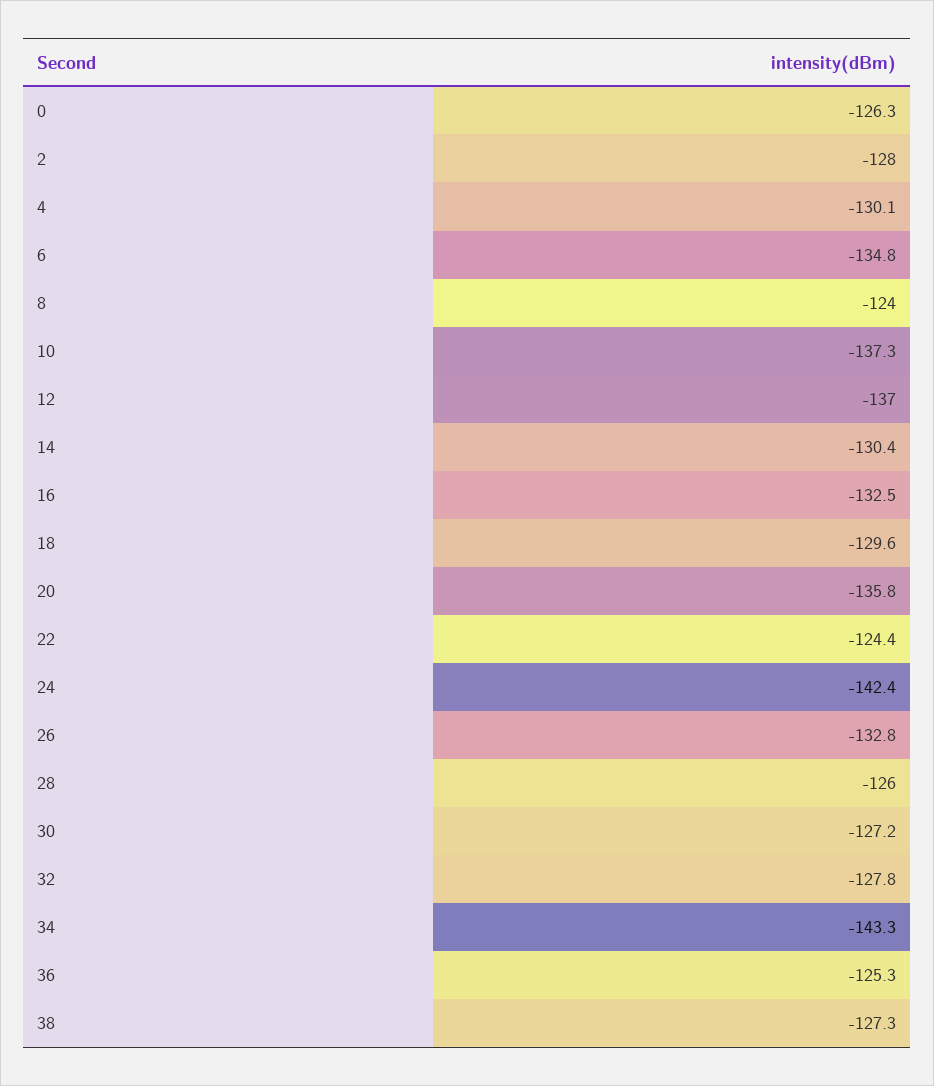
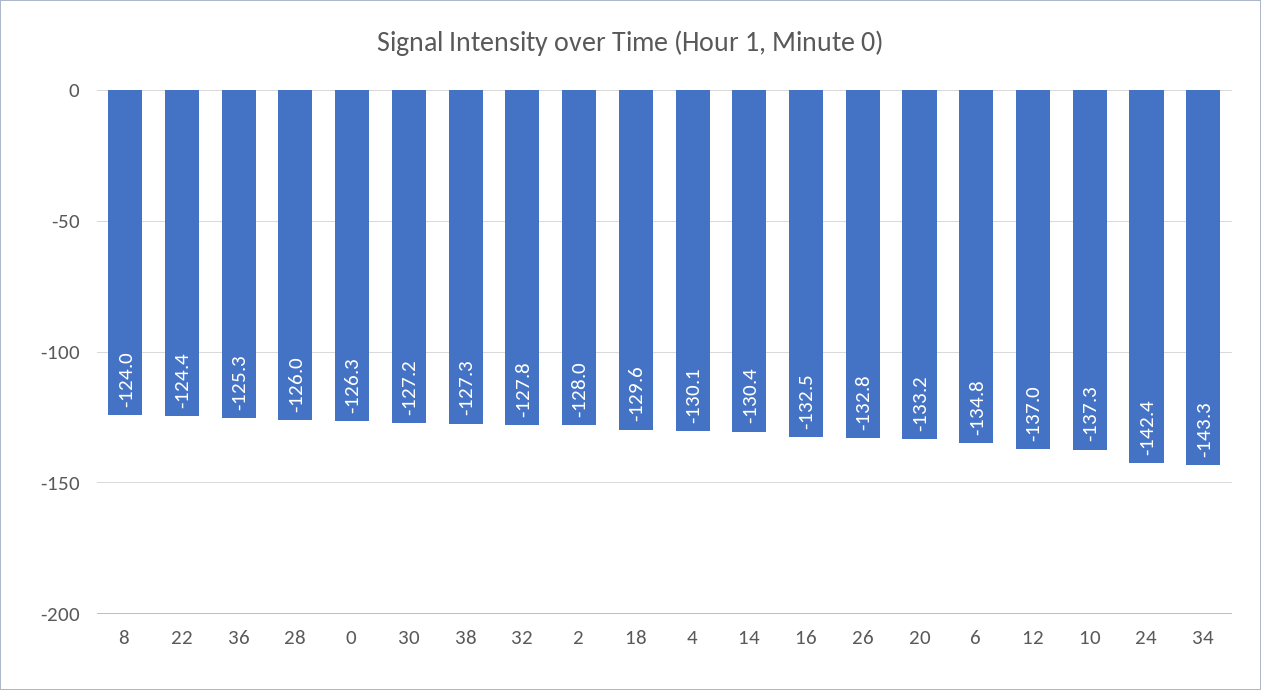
  {
    "0": -126.3,
    "2": -128,
    "4": -130.1,
    "6": -134.8,
    "8": -124,
    "10": -137.3,
    "12": -137,
    "14": -130.4,
    "16": -132.5,
    "18": -129.6,
-   "20": -135.8,
+   "20": -133.2,
    "22": -124.4,
    "24": -142.4,
    "26": -132.8,
    "28": -126,
    "30": -127.2,
    "32": -127.8,
    "34": -143.3,
    "36": -125.3,
    "38": -127.3
  }

